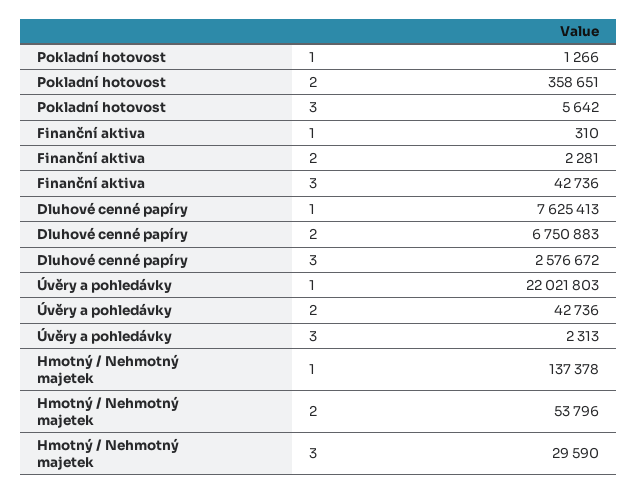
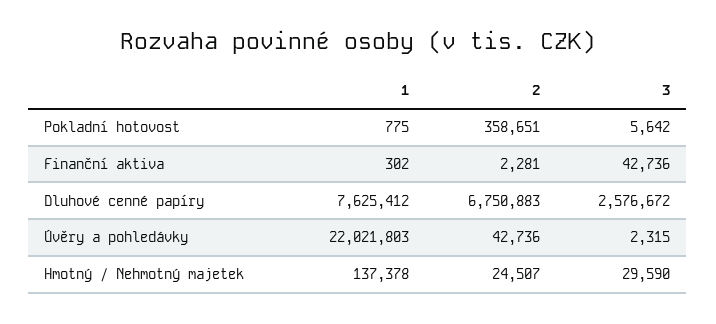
  {
    "Pokladní hotovost": {
-     "1": 1266,
+     "1": 775,
      "2": 358651,
      "3": 5642
    },
    "Finanční aktiva": {
-     "1": 310,
+     "1": 302,
      "2": 2281,
      "3": 42736
    },
    "Dluhové cenné papíry": {
-     "1": 7625413,
+     "1": 7625412,
      "2": 6750883,
      "3": 2576672
    },
    "Úvěry a pohledávky": {
      "1": 22021803,
      "2": 42736,
-     "3": 2313
+     "3": 2315
    },
    "Hmotný / Nehmotný majetek": {
      "1": 137378,
-     "2": 53796,
+     "2": 24507,
      "3": 29590
    }
  }

